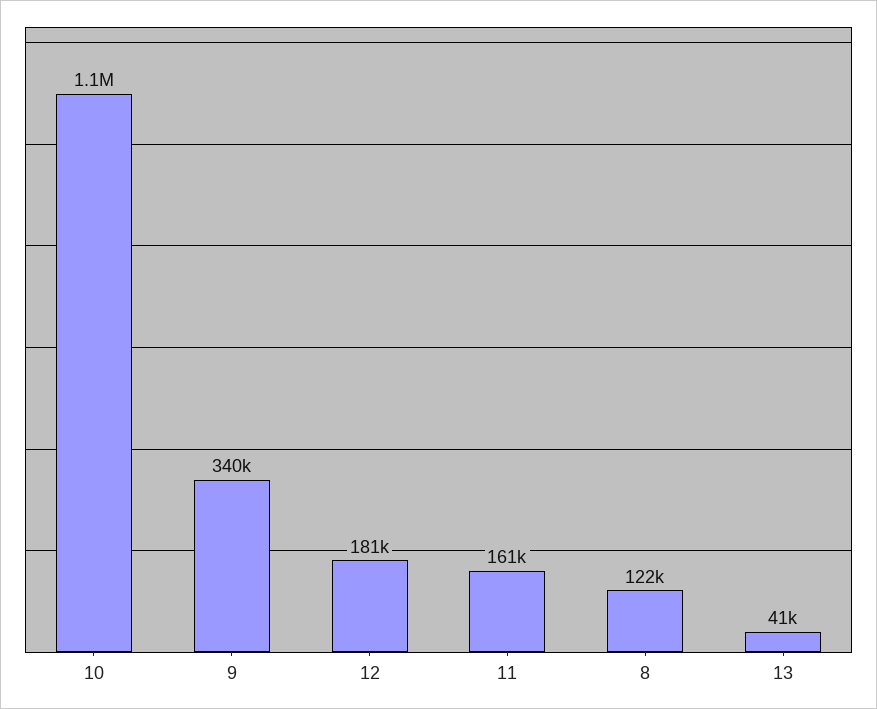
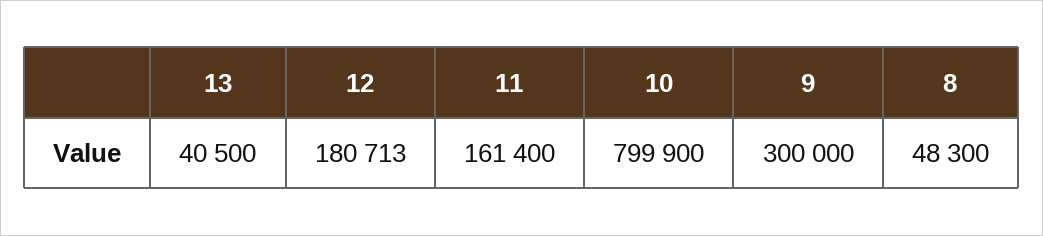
  {
-   "10": 1100000,
+   "10": 799900,
-   "9": 340000,
+   "9": 300000,
    "12": 180713,
    "11": 161400,
-   "8": 122000,
+   "8": 48300,
    "13": 40500
  }

